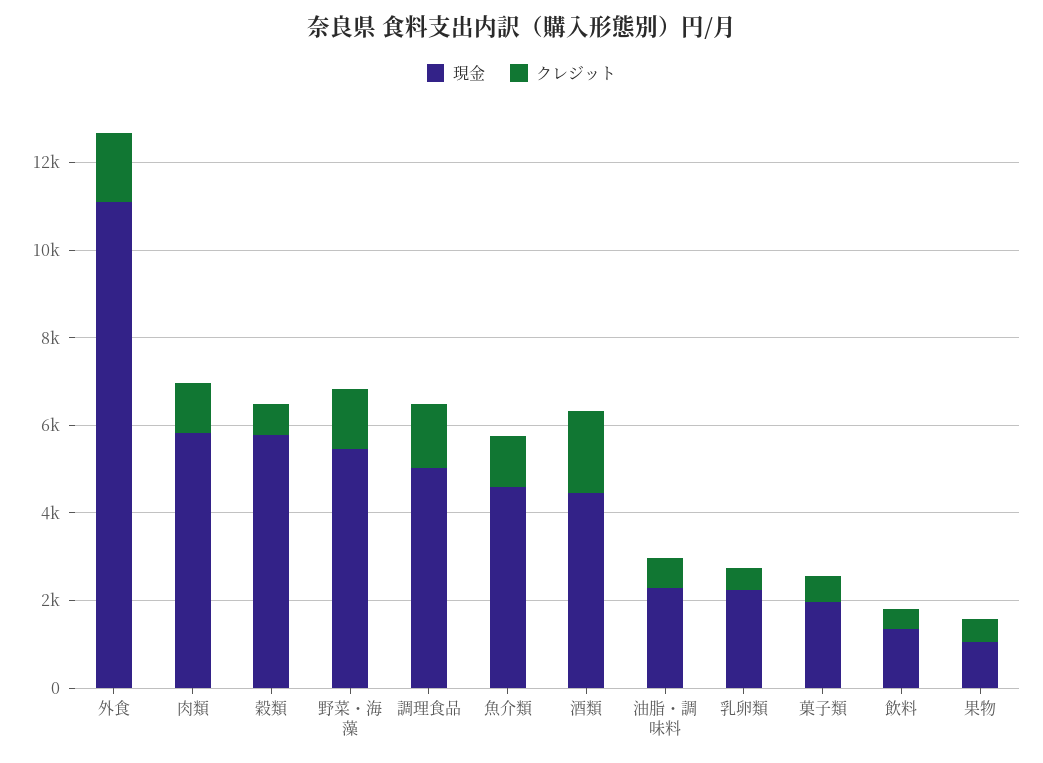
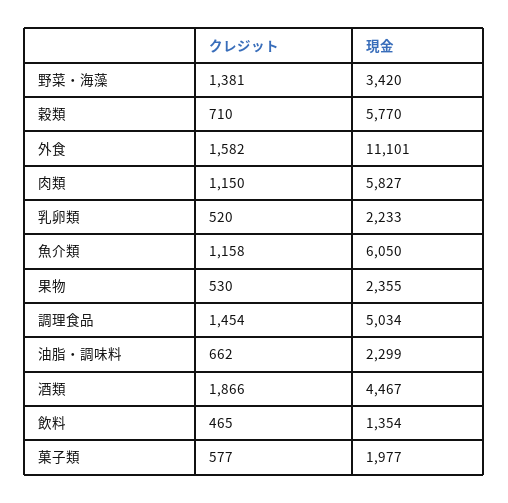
  {
    "現金": {
      "外食": 11101,
      "肉類": 5827,
      "穀類": 5770,
-     "野菜・海藻": 5500,
+     "野菜・海藻": 3420,
      "調理食品": 5034,
-     "魚介類": 4500,
+     "魚介類": 6050,
      "酒類": 4467,
      "油脂・調味料": 2299,
      "乳卵類": 2233,
      "菓子類": 1977,
      "飲料": 1354,
-     "果物": 1000
+     "果物": 2355
    },
    "クレジット": {
      "外食": 1582,
      "肉類": 1150,
      "穀類": 710,
      "野菜・海藻": 1381,
      "調理食品": 1454,
      "魚介類": 1158,
      "酒類": 1866,
      "油脂・調味料": 662,
      "乳卵類": 520,
      "菓子類": 577,
      "飲料": 465,
      "果物": 530
    }
  }

